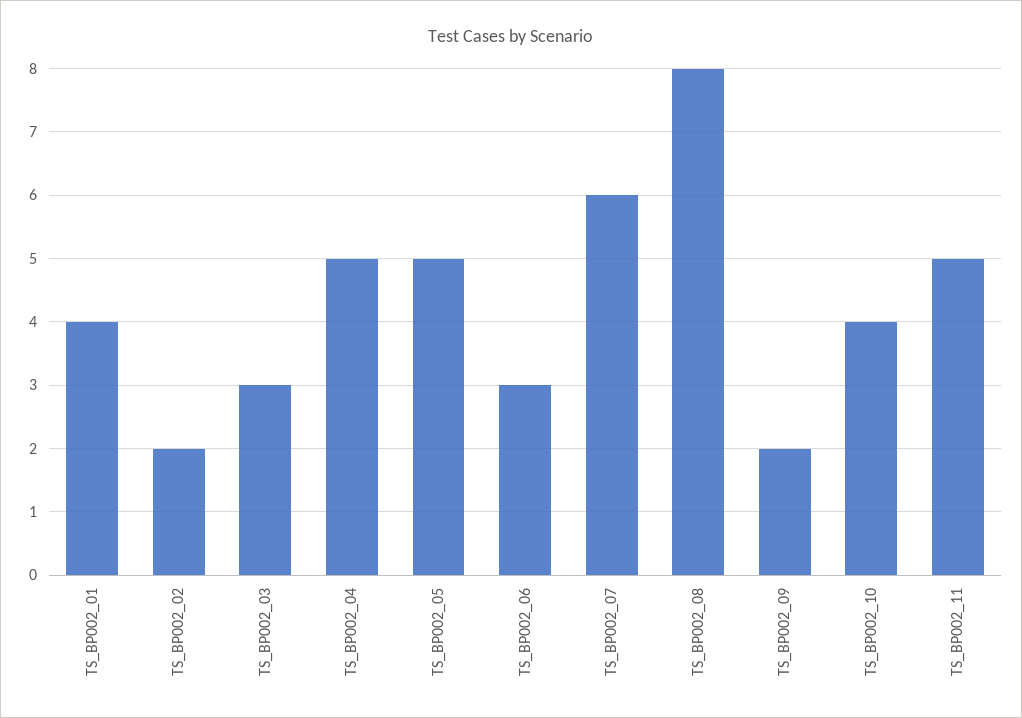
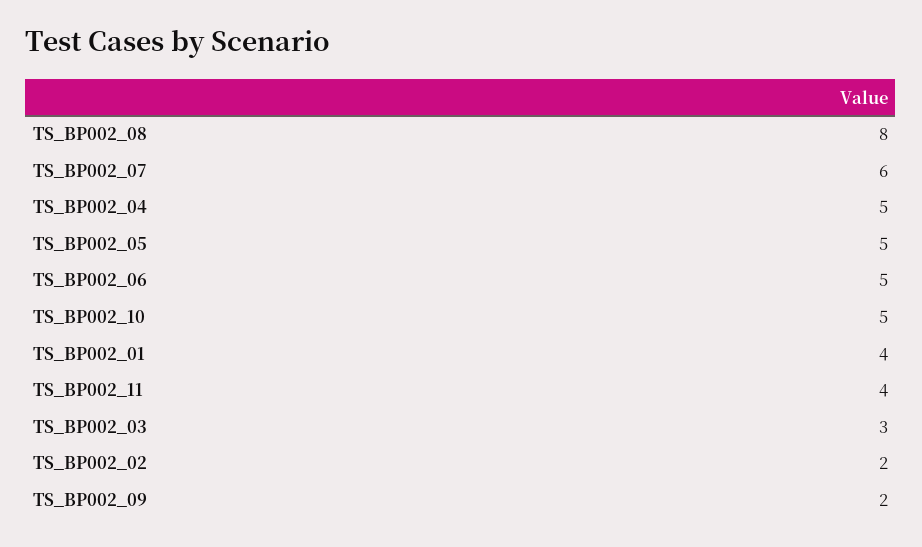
  {
    "TS_BP002_01": 4,
    "TS_BP002_02": 2,
    "TS_BP002_03": 3,
    "TS_BP002_04": 5,
    "TS_BP002_05": 5,
-   "TS_BP002_06": 3,
+   "TS_BP002_06": 5,
    "TS_BP002_07": 6,
    "TS_BP002_08": 8,
    "TS_BP002_09": 2,
-   "TS_BP002_10": 4,
+   "TS_BP002_10": 5,
-   "TS_BP002_11": 5
+   "TS_BP002_11": 4
  }

